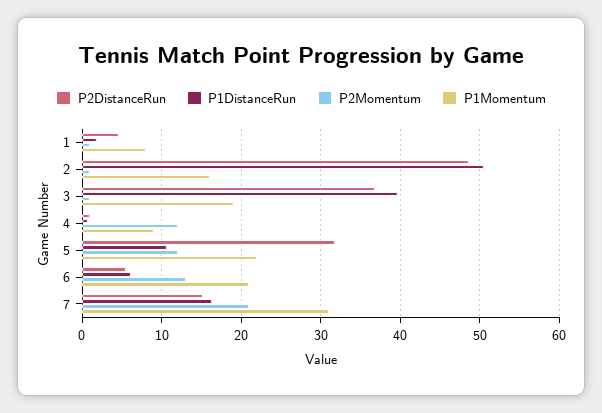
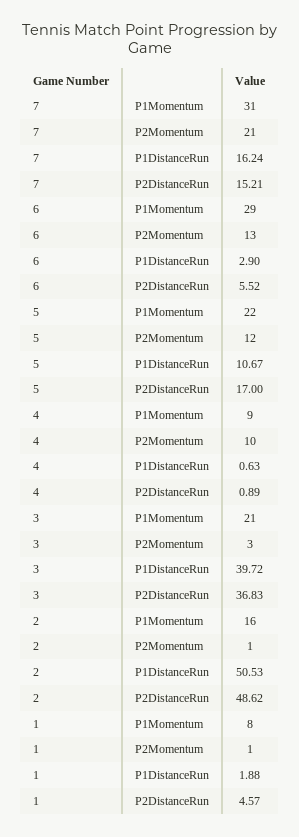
  {
    "P2DistanceRun": {
      "1": 4.57,
      "2": 48.62,
      "3": 36.83,
      "4": 0.89,
-     "5": 32,
+     "5": 17,
      "6": 5.52,
      "7": 15.21
    },
    "P1DistanceRun": {
      "1": 1.88,
      "2": 50.53,
      "3": 39.72,
      "4": 0.63,
      "5": 10.67,
-     "6": 6,
+     "6": 2.9,
      "7": 16.24
    },
    "P2Momentum": {
      "1": 1,
      "2": 1,
-     "3": 1,
+     "3": 3,
-     "4": 12,
+     "4": 10,
      "5": 12,
      "6": 13,
      "7": 21
    },
    "P1Momentum": {
      "1": 8,
      "2": 16,
-     "3": 19,
+     "3": 21,
      "4": 9,
      "5": 22,
-     "6": 21,
+     "6": 29,
      "7": 31
    }
  }

